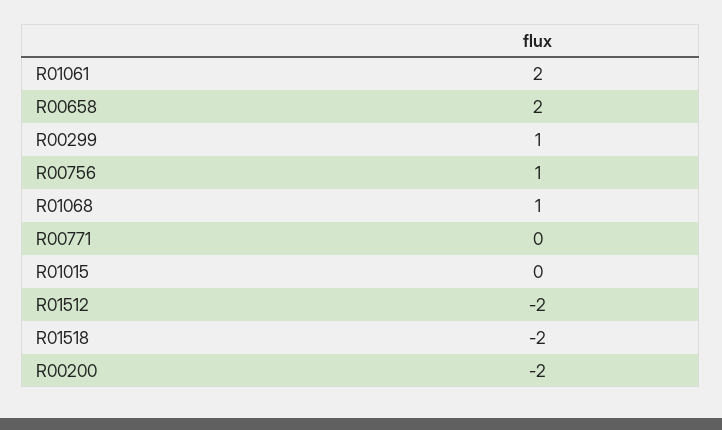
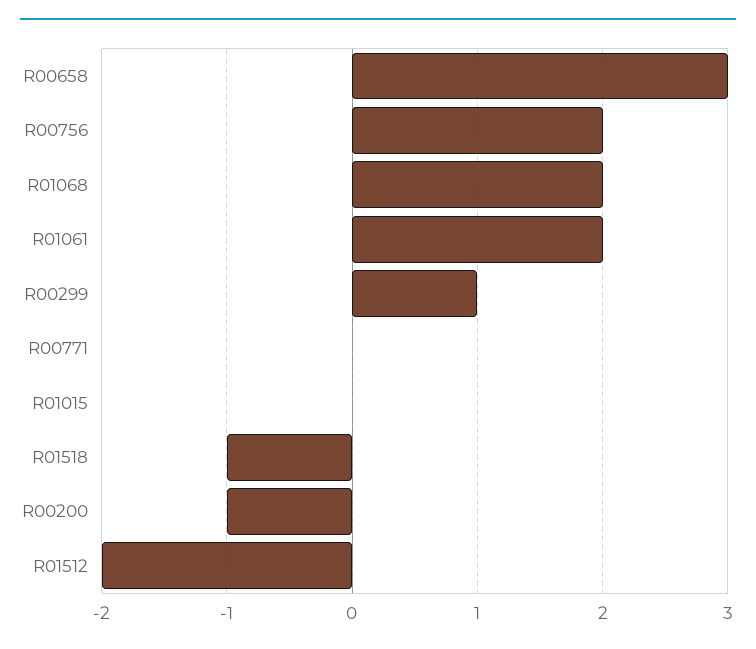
  {
    "R01061": 2,
-   "R00658": 2,
+   "R00658": 3,
    "R00299": 1,
-   "R00756": 1,
+   "R00756": 2,
-   "R01068": 1,
+   "R01068": 2,
    "R00771": 0,
    "R01015": 0,
    "R01512": -2,
-   "R01518": -2,
+   "R01518": -1,
-   "R00200": -2
+   "R00200": -1
  }

